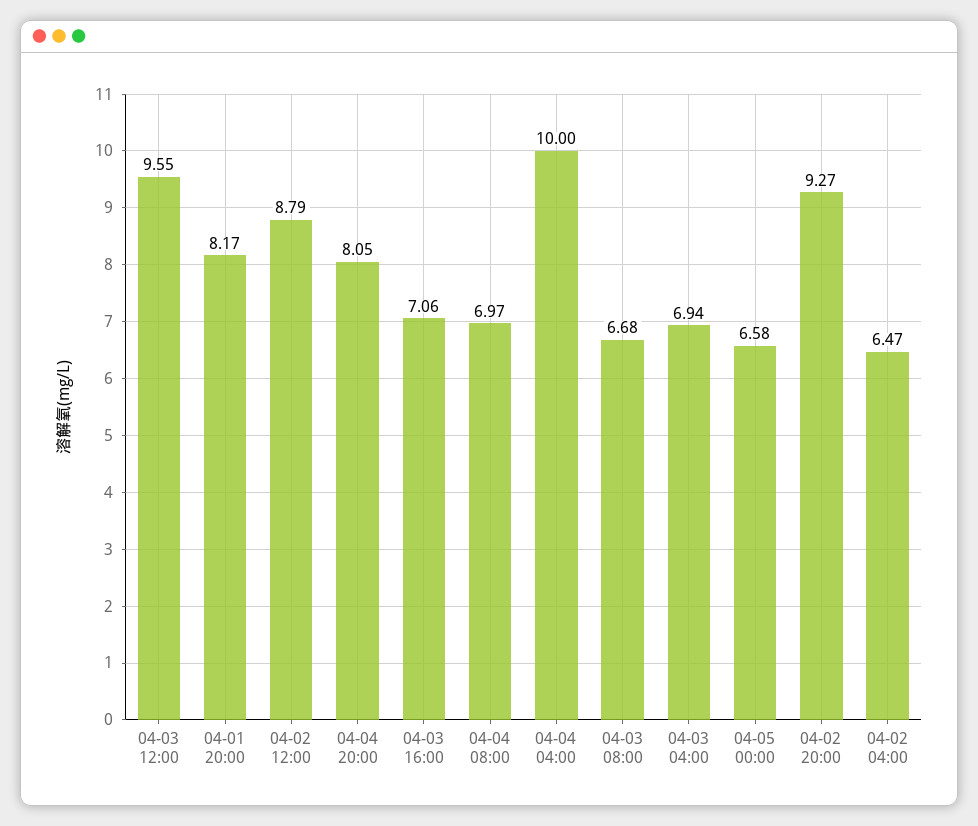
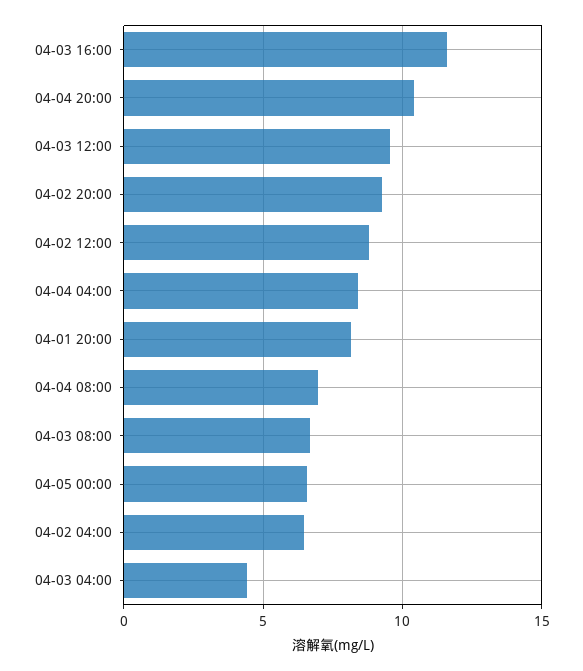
  {
    "04-03 12:00": 9.55,
    "04-01 20:00": 8.17,
    "04-02 12:00": 8.79,
-   "04-04 20:00": 8.05,
+   "04-04 20:00": 10.5,
-   "04-03 16:00": 7.06,
+   "04-03 16:00": 11.5,
    "04-04 08:00": 6.97,
-   "04-04 04:00": 10,
+   "04-04 04:00": 8.5,
    "04-03 08:00": 6.68,
-   "04-03 04:00": 6.94,
+   "04-03 04:00": 4.5,
    "04-05 00:00": 6.58,
    "04-02 20:00": 9.27,
    "04-02 04:00": 6.47
  }

